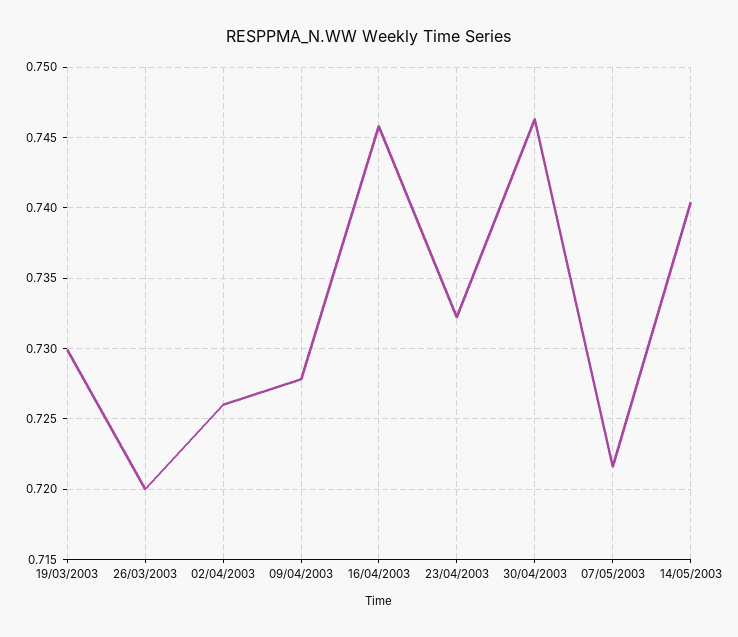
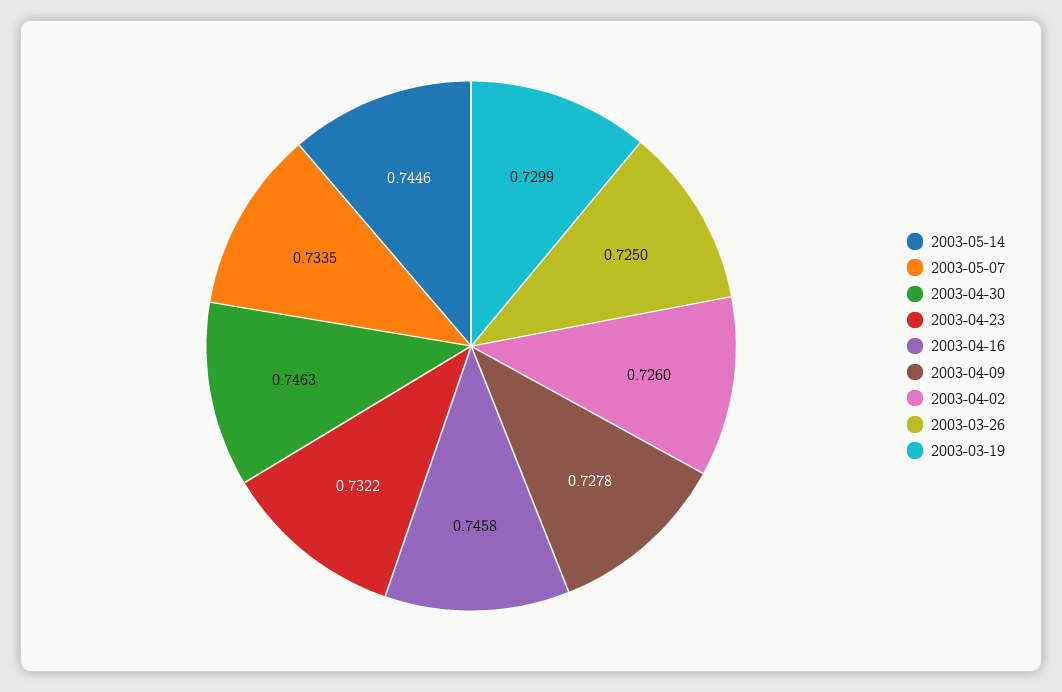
  {
    "19/03/2003": 0.7299,
-   "26/03/2003": 0.72,
+   "26/03/2003": 0.725,
    "02/04/2003": 0.726,
    "09/04/2003": 0.7278,
    "16/04/2003": 0.7458,
    "23/04/2003": 0.7322,
    "30/04/2003": 0.7463,
-   "07/05/2003": 0.7215,
+   "07/05/2003": 0.7335,
-   "14/05/2003": 0.7405
+   "14/05/2003": 0.7446
  }

